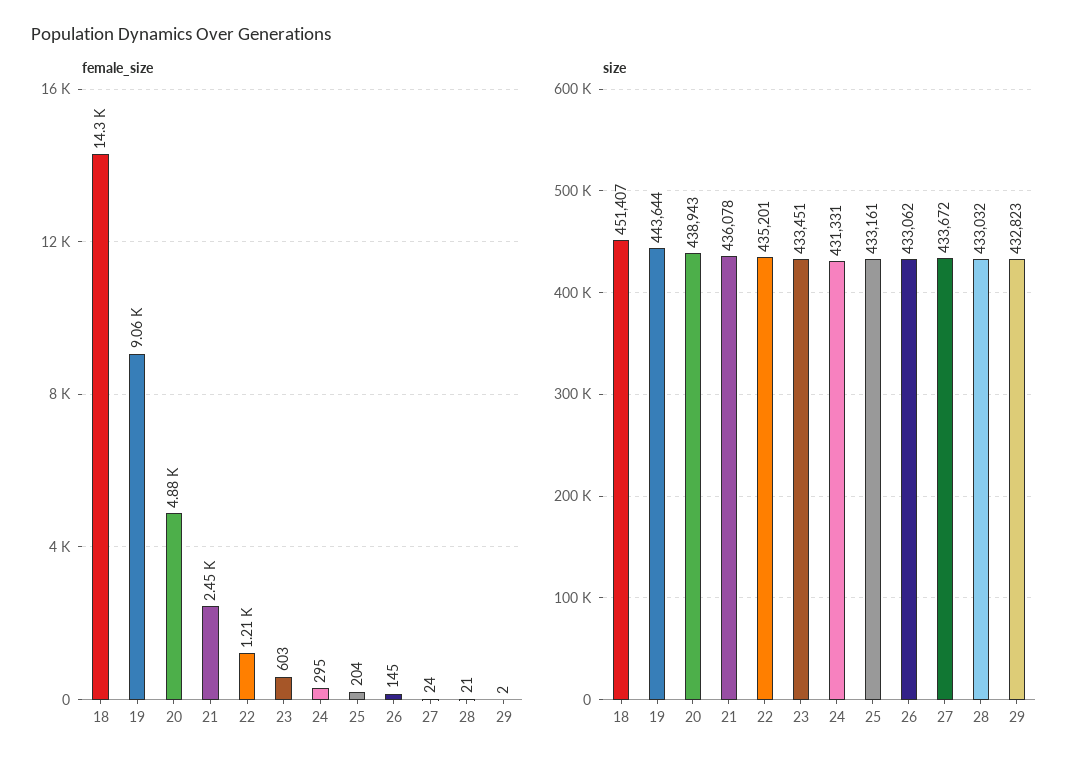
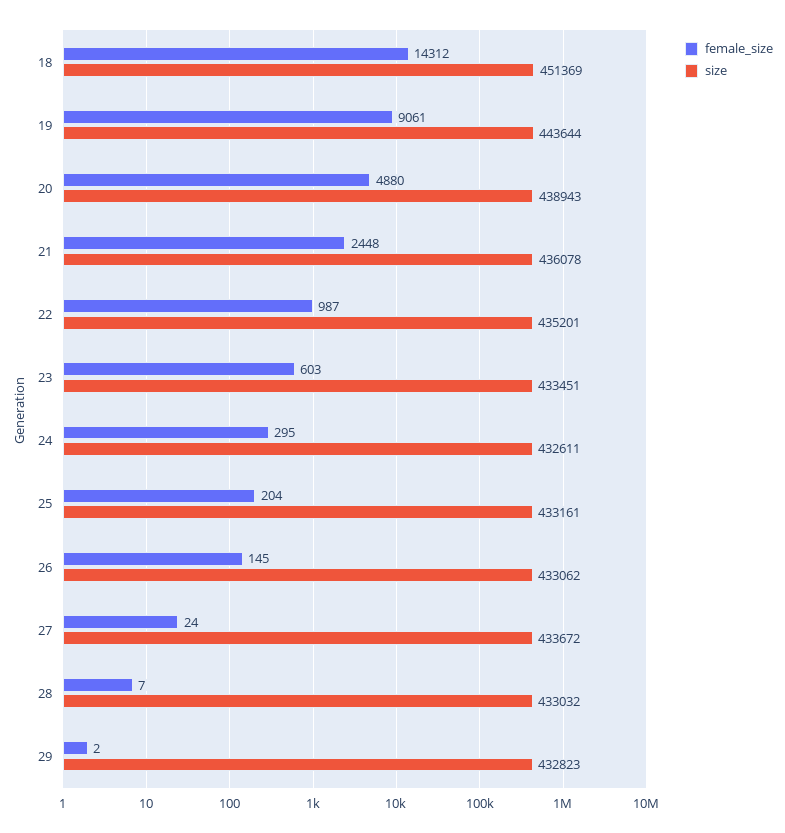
  {
    "female_size": {
      "18": 14312,
      "19": 9061,
      "20": 4880,
      "21": 2448,
-     "22": 1210,
+     "22": 987,
      "23": 603,
      "24": 295,
      "25": 204,
      "26": 145,
      "27": 24,
-     "28": 21,
+     "28": 7,
      "29": 2
    },
    "size": {
-     "18": 451407,
+     "18": 451369,
      "19": 443644,
      "20": 438943,
      "21": 436078,
      "22": 435201,
      "23": 433451,
-     "24": 431331,
+     "24": 432611,
      "25": 433161,
      "26": 433062,
      "27": 433672,
      "28": 433032,
      "29": 432823
    }
  }

